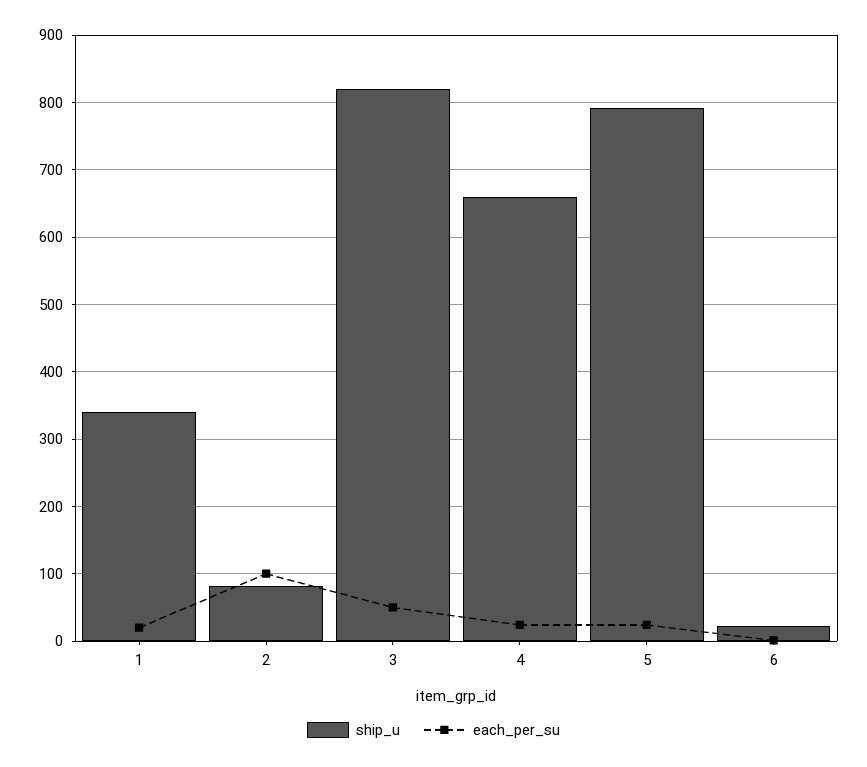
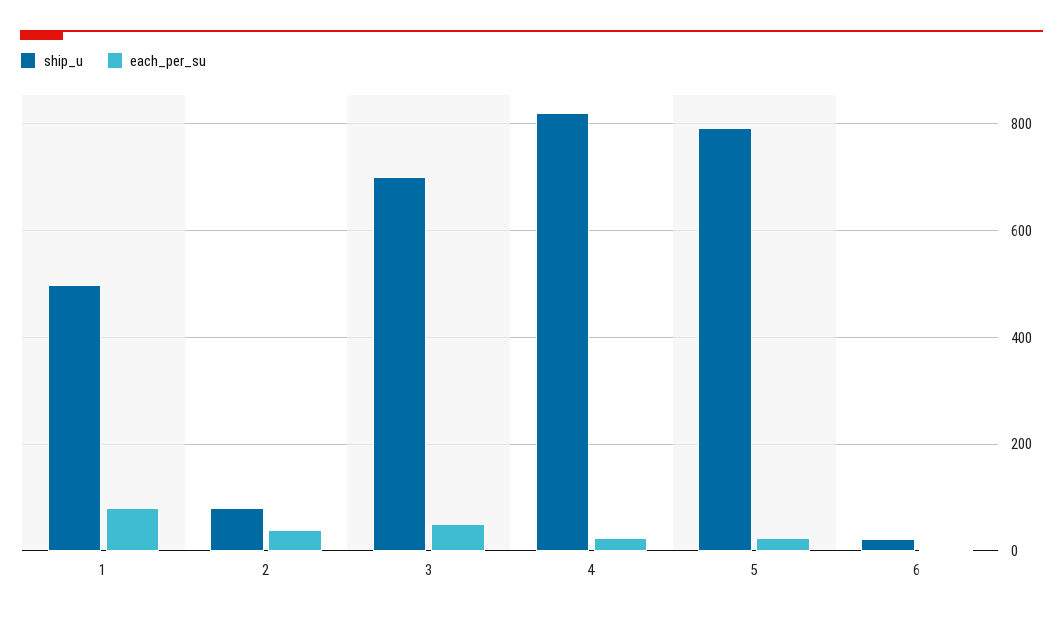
  {
    "ship_u": {
-     "1": 340,
+     "1": 500,
      "2": 80,
-     "3": 820,
+     "3": 700,
-     "4": 660,
+     "4": 820,
      "5": 790,
      "6": 20
    },
    "each_per_su": {
-     "1": 20,
+     "1": 80,
-     "2": 100,
+     "2": 40,
      "3": 50,
      "4": 20,
      "5": 20,
      "6": 0
    }
  }

